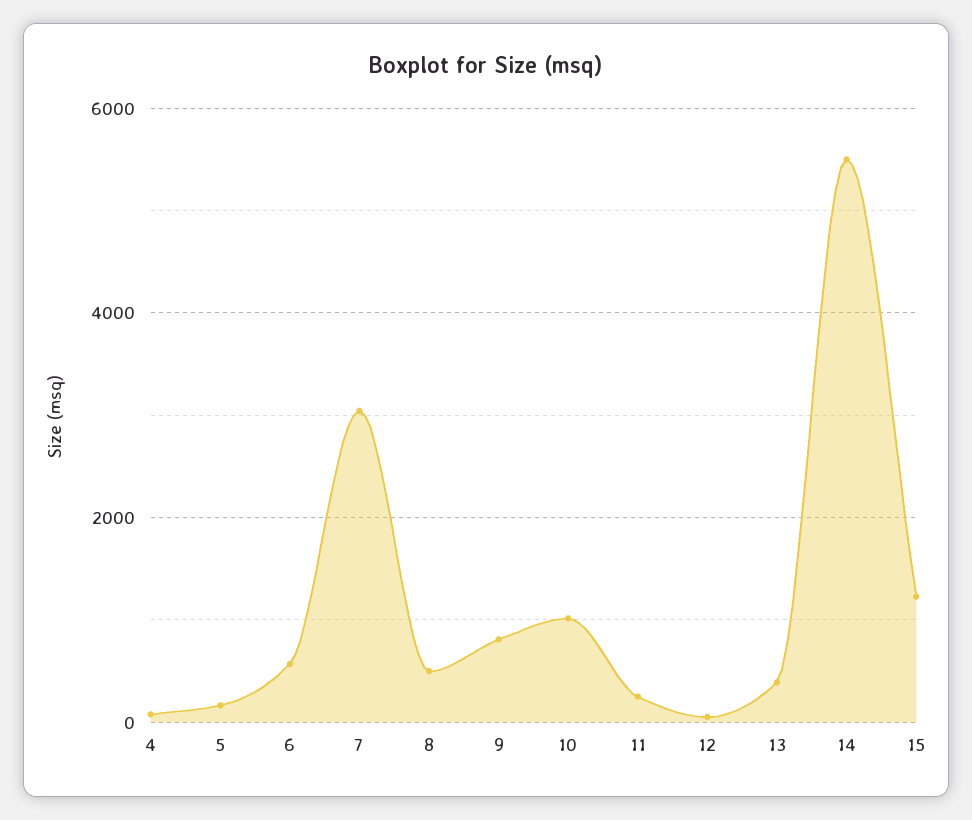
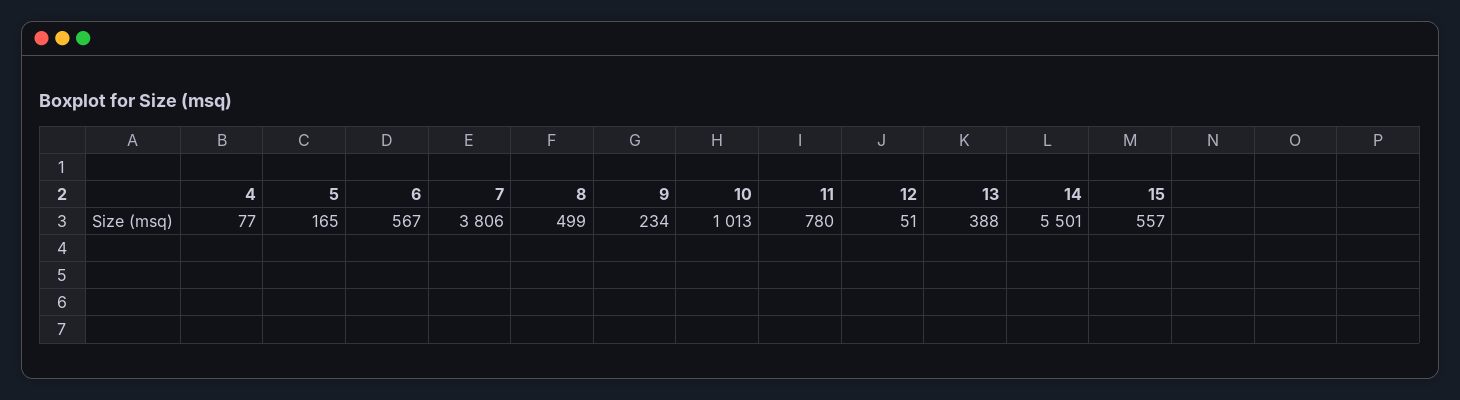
  {
    "4": 77,
    "5": 165,
    "6": 567,
-   "7": 3000,
+   "7": 3806,
    "8": 499,
-   "9": 800,
+   "9": 234,
    "10": 1013,
-   "11": 200,
+   "11": 780,
    "12": 51,
    "13": 388,
    "14": 5501,
-   "15": 1200
+   "15": 557
  }

